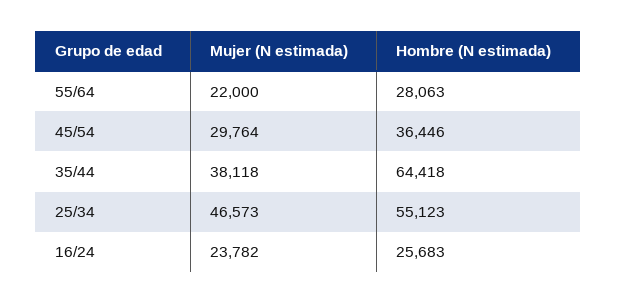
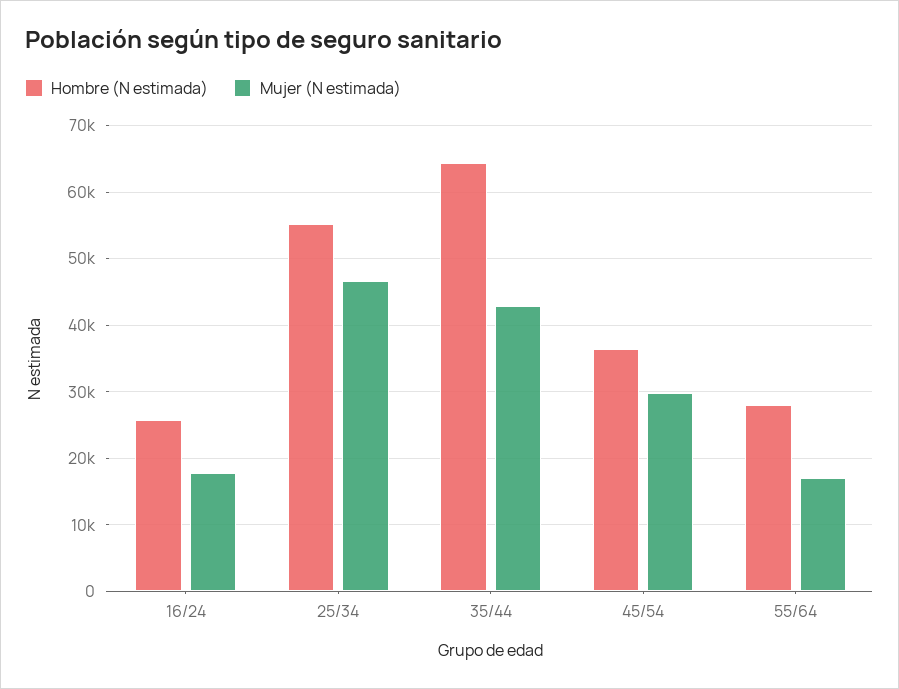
  {
    "Mujer (N estimada)": {
-     "55/64": 22000,
+     "55/64": 17000,
      "45/54": 29764,
-     "35/44": 38118,
+     "35/44": 43000,
      "25/34": 46573,
-     "16/24": 23782
+     "16/24": 18000
    },
    "Hombre (N estimada)": {
      "55/64": 28063,
      "45/54": 36446,
      "35/44": 64418,
      "25/34": 55123,
      "16/24": 25683
    }
  }

